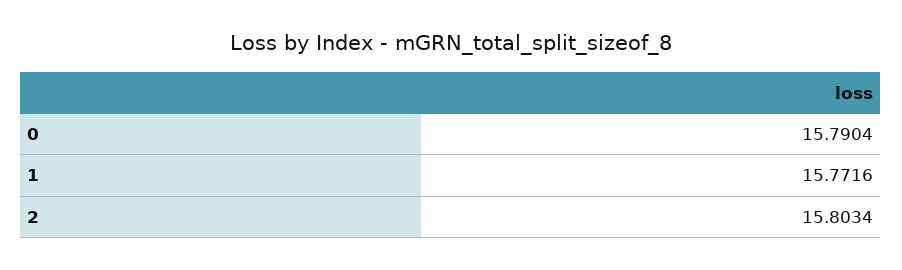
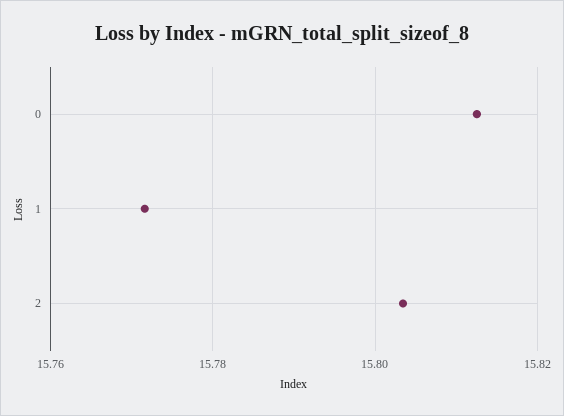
  {
-   "0": 15.7904,
+   "0": 15.812,
    "1": 15.7716,
    "2": 15.8034
  }

